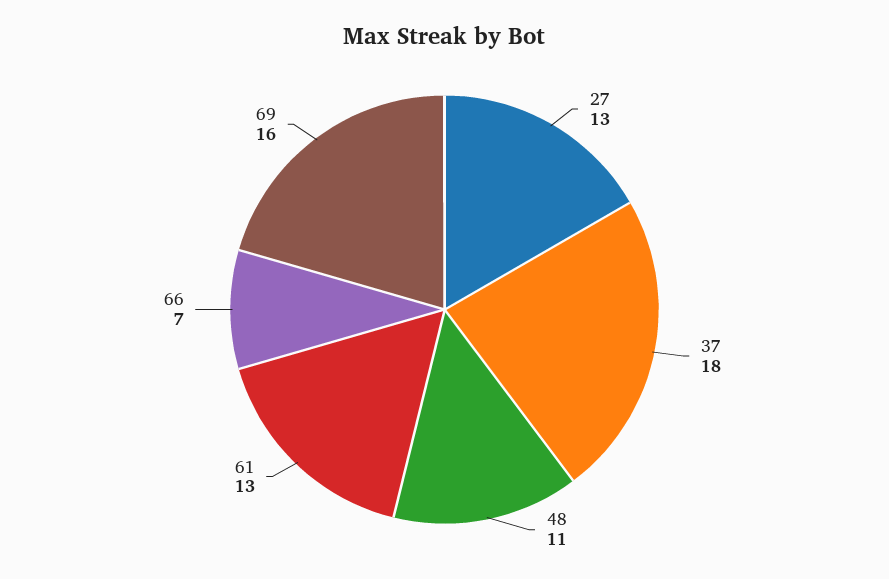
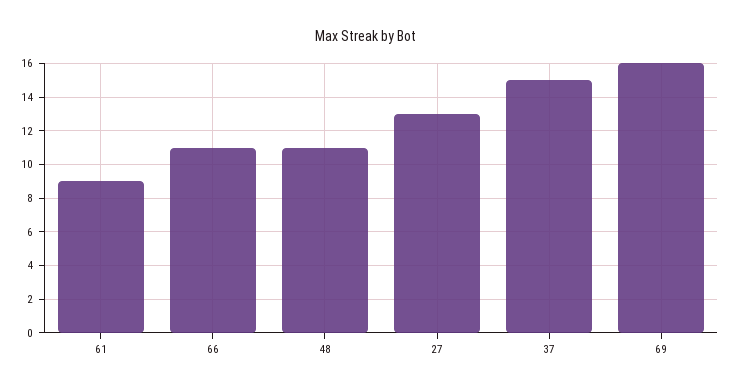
  {
    "27": 13,
-   "37": 18,
+   "37": 15,
    "48": 11,
-   "61": 13,
+   "61": 9,
-   "66": 7,
+   "66": 11,
    "69": 16
  }

